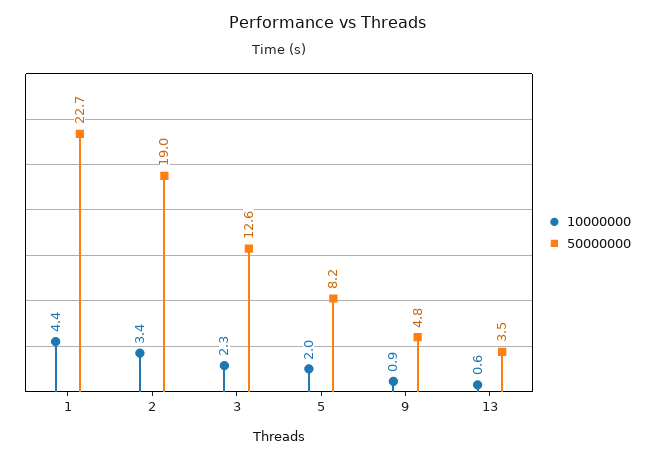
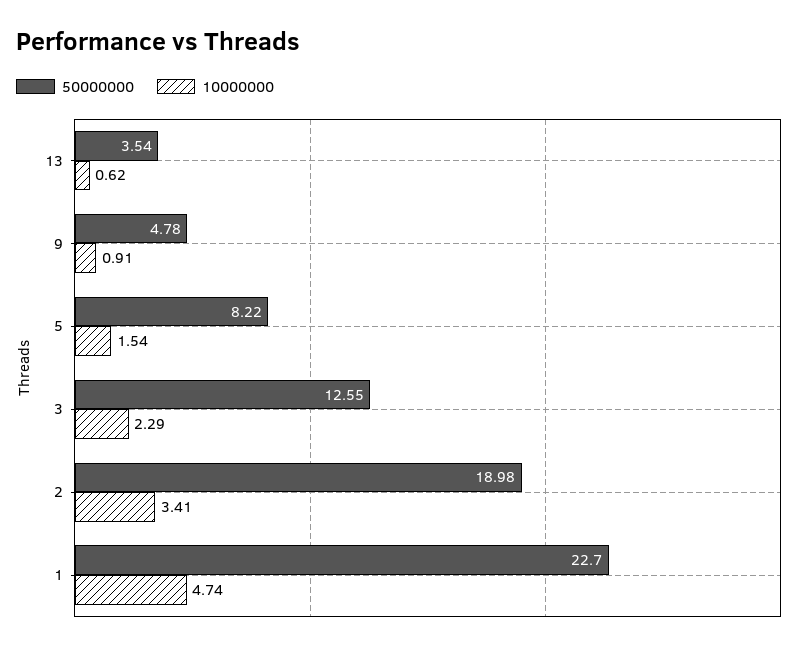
  {
    "10000000": {
-     "1": 4.4,
+     "1": 4.74,
      "2": 3.41,
      "3": 2.29,
-     "5": 2,
+     "5": 1.54,
      "9": 0.91,
      "13": 0.62
    },
    "50000000": {
      "1": 22.7,
      "2": 18.98,
      "3": 12.55,
      "5": 8.22,
      "9": 4.78,
      "13": 3.54
    }
  }

